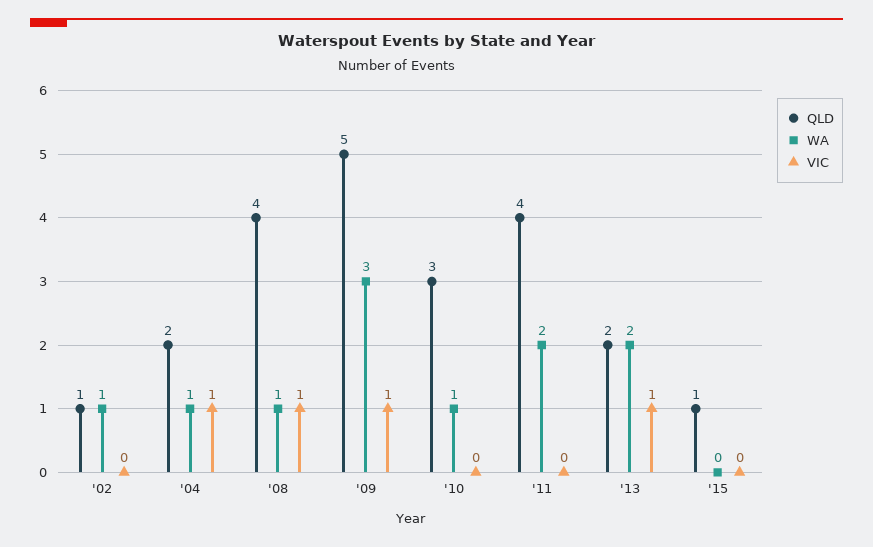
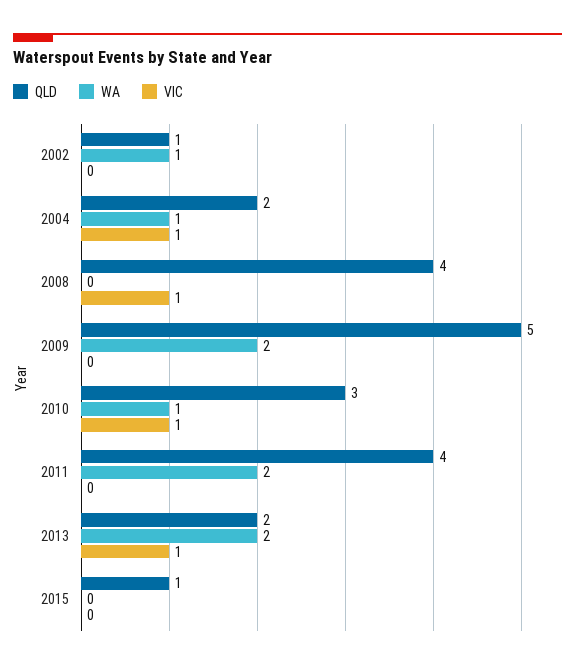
  {
    "QLD": {
      "'02": 1,
      "'04": 2,
      "'08": 4,
      "'09": 5,
      "'10": 3,
      "'11": 4,
      "'13": 2,
      "'15": 1
    },
    "WA": {
      "'02": 1,
      "'04": 1,
-     "'08": 1,
+     "'08": 0,
-     "'09": 3,
+     "'09": 2,
      "'10": 1,
      "'11": 2,
      "'13": 2,
      "'15": 0
    },
    "VIC": {
      "'02": 0,
      "'04": 1,
      "'08": 1,
-     "'09": 1,
+     "'09": 0,
-     "'10": 0,
+     "'10": 1,
      "'11": 0,
      "'13": 1,
      "'15": 0
    }
  }

